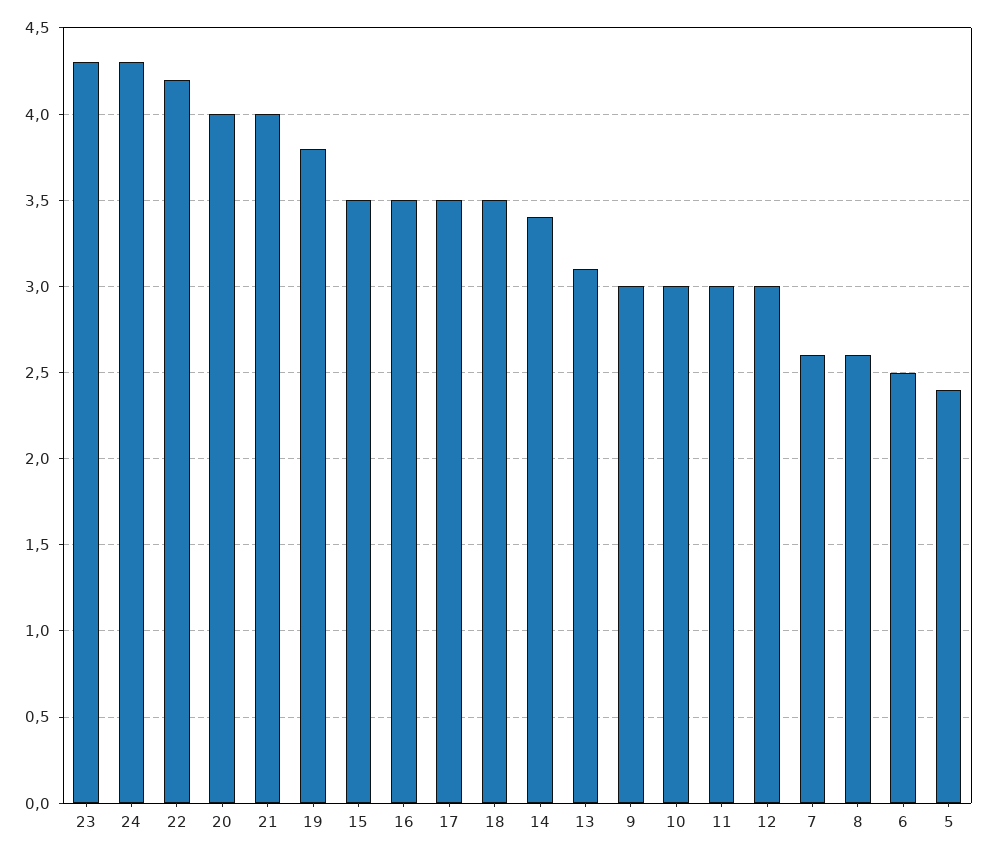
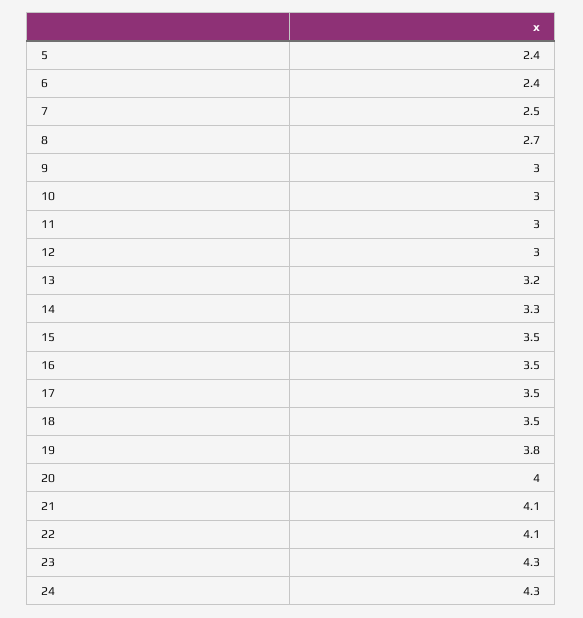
  {
    "23": 4.3,
    "24": 4.3,
-   "22": 4.2,
+   "22": 4.1,
    "20": 4,
-   "21": 4,
+   "21": 4.1,
    "19": 3.8,
    "15": 3.5,
    "16": 3.5,
    "17": 3.5,
    "18": 3.5,
-   "14": 3.4,
+   "14": 3.3,
-   "13": 3.1,
+   "13": 3.2,
    "9": 3,
    "10": 3,
    "11": 3,
    "12": 3,
-   "7": 2.6,
+   "7": 2.5,
-   "8": 2.6,
+   "8": 2.7,
-   "6": 2.5,
+   "6": 2.4,
    "5": 2.4
  }

